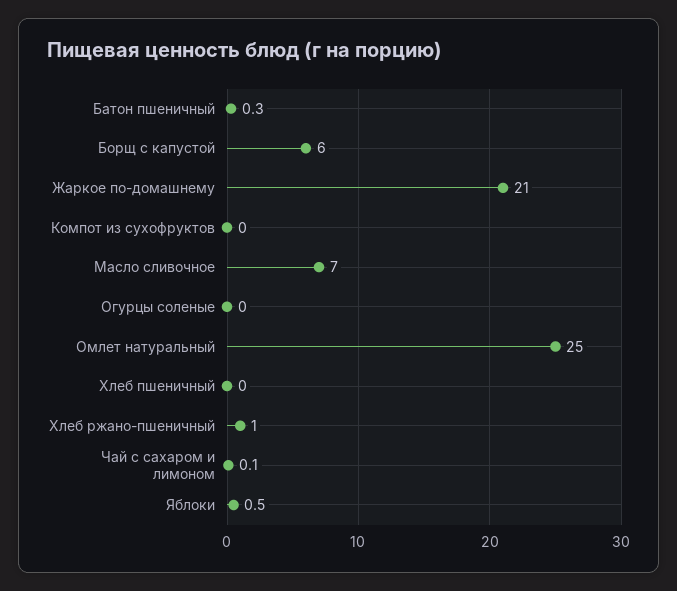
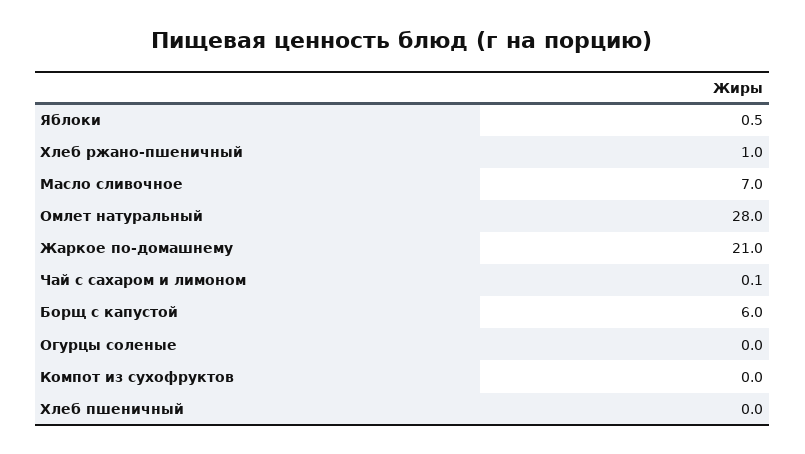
  {
-   "Батон пшеничный": 0.3,
    "Борщ с капустой": 6,
    "Жаркое по-домашнему": 21,
    "Компот из сухофруктов": 0,
    "Масло сливочное": 7,
    "Огурцы соленые": 0,
-   "Омлет натуральный": 25,
+   "Омлет натуральный": 28,
    "Хлеб пшеничный": 0,
    "Хлеб ржано-пшеничный": 1,
    "Чай с сахаром и лимоном": 0.1,
    "Яблоки": 0.5
  }

